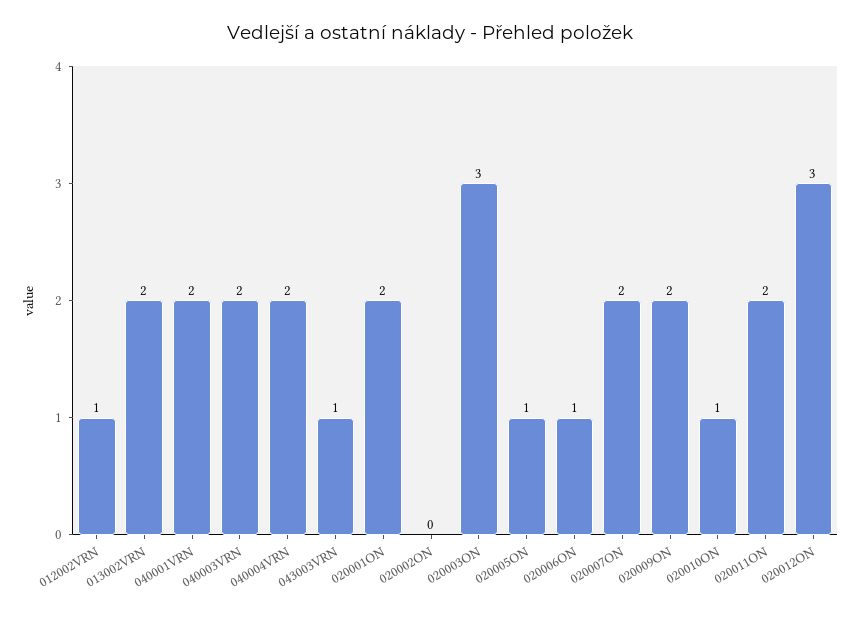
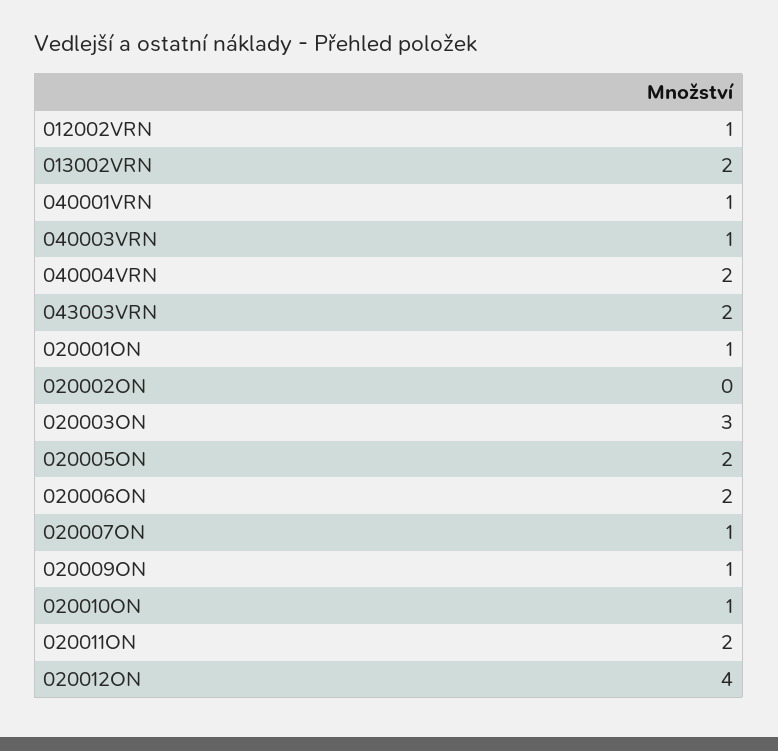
  {
    "012002VRN": 1,
    "013002VRN": 2,
-   "040001VRN": 2,
+   "040001VRN": 1,
-   "040003VRN": 2,
+   "040003VRN": 1,
    "040004VRN": 2,
-   "043003VRN": 1,
+   "043003VRN": 2,
-   "020001ON": 2,
+   "020001ON": 1,
    "020002ON": 0,
    "020003ON": 3,
-   "020005ON": 1,
+   "020005ON": 2,
-   "020006ON": 1,
+   "020006ON": 2,
-   "020007ON": 2,
+   "020007ON": 1,
-   "020009ON": 2,
+   "020009ON": 1,
    "020010ON": 1,
    "020011ON": 2,
-   "020012ON": 3
+   "020012ON": 4
  }

